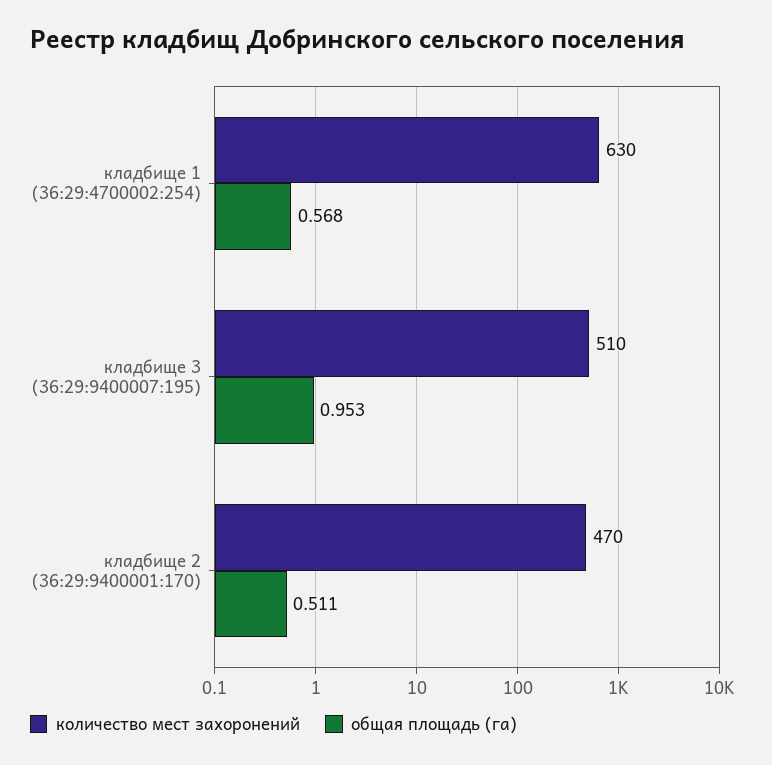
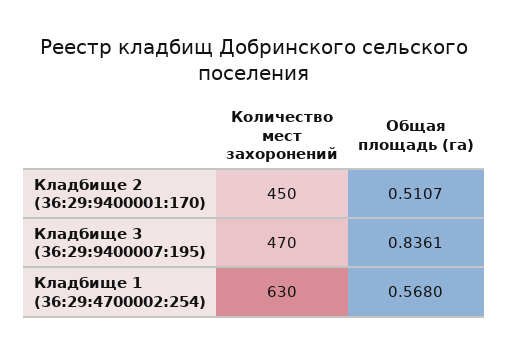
  {
    "количество мест захоронений": {
      "кладбище 1 (36:29:4700002:254)": 630,
-     "кладбище 3 (36:29:9400007:195)": 510,
+     "кладбище 3 (36:29:9400007:195)": 470,
-     "кладбище 2 (36:29:9400001:170)": 470
+     "кладбище 2 (36:29:9400001:170)": 450
    },
    "общая площадь (га)": {
      "кладбище 1 (36:29:4700002:254)": 0.568,
-     "кладбище 3 (36:29:9400007:195)": 0.953,
+     "кладбище 3 (36:29:9400007:195)": 0.8361,
      "кладбище 2 (36:29:9400001:170)": 0.5107
    }
  }

